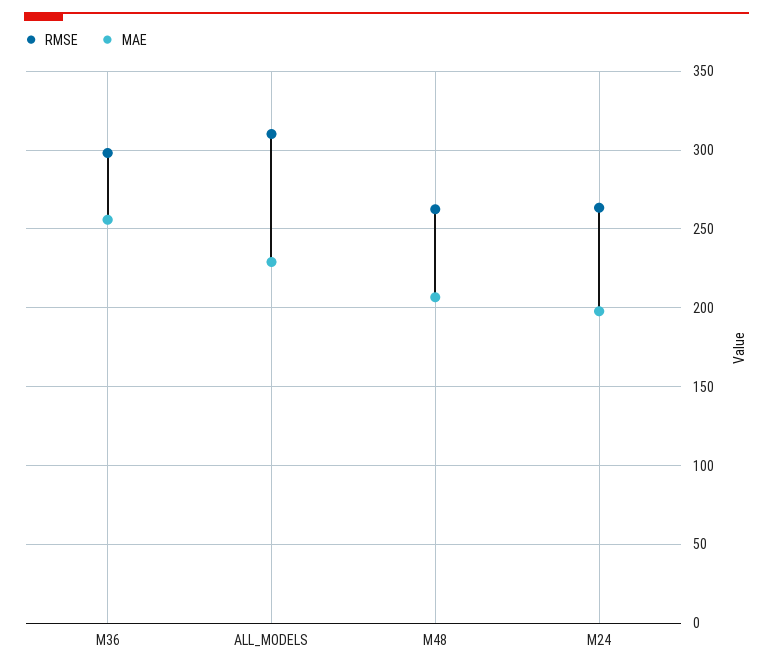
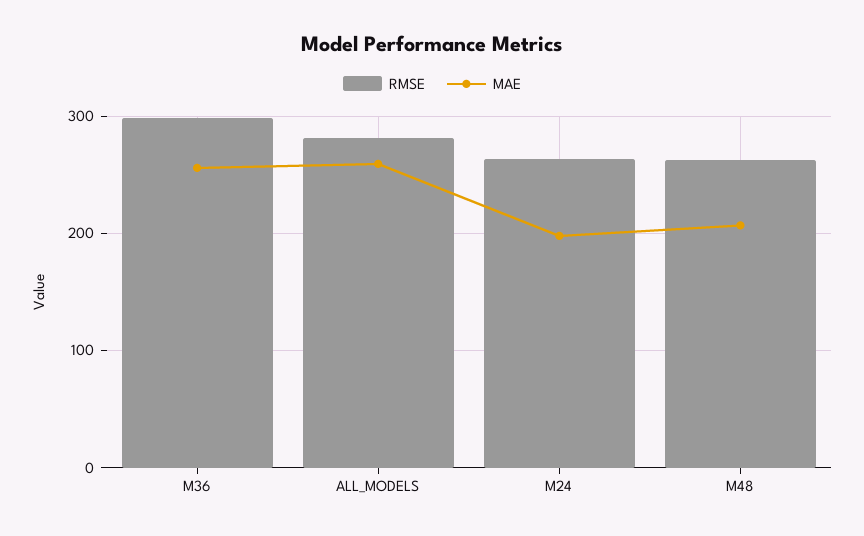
  {
    "RMSE": {
      "M36": 300,
-     "ALL_MODELS": 310,
+     "ALL_MODELS": 280,
      "M48": 265,
      "M24": 265
    },
    "MAE": {
      "M36": 255,
-     "ALL_MODELS": 230,
+     "ALL_MODELS": 260,
      "M48": 205,
      "M24": 200
    }
  }

